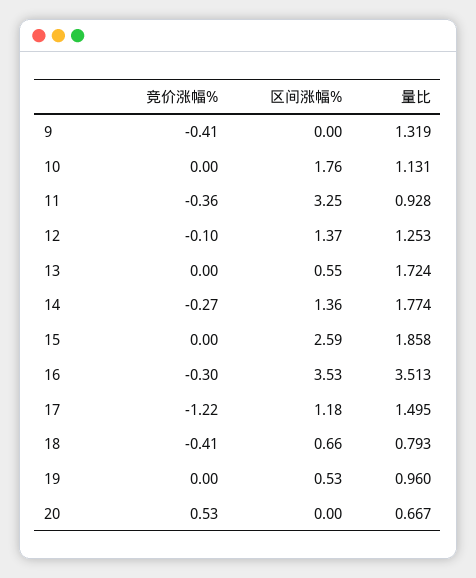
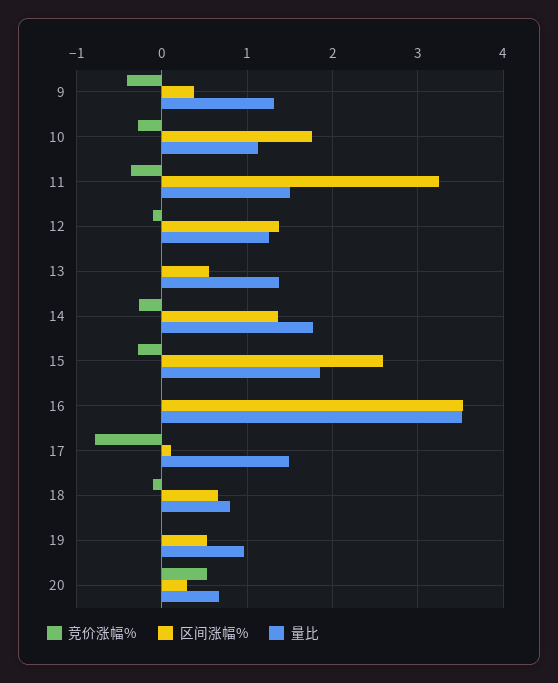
  {
    "竞价涨幅%": {
      "9": -0.41,
-     "10": 0,
+     "10": -0.3,
      "11": -0.36,
      "12": -0.1,
      "13": 0,
      "14": -0.27,
-     "15": 0,
+     "15": -0.3,
-     "16": -0.3,
+     "16": 0,
-     "17": -1.22,
+     "17": -0.8,
-     "18": -0.41,
+     "18": -0.1,
      "19": 0,
      "20": 0.53
    },
    "区间涨幅%": {
-     "9": 0,
+     "9": 0.4,
      "10": 1.76,
      "11": 3.25,
      "12": 1.37,
      "13": 0.55,
      "14": 1.36,
      "15": 2.59,
      "16": 3.53,
-     "17": 1.18,
+     "17": 0.1,
      "18": 0.66,
      "19": 0.53,
-     "20": 0
+     "20": 0.3
    },
    "量比": {
      "9": 1.319,
      "10": 1.131,
-     "11": 0.928,
+     "11": 1.5,
      "12": 1.253,
-     "13": 1.724,
+     "13": 1.4,
      "14": 1.774,
      "15": 1.858,
      "16": 3.513,
      "17": 1.495,
      "18": 0.793,
      "19": 0.96,
      "20": 0.667
    }
  }

